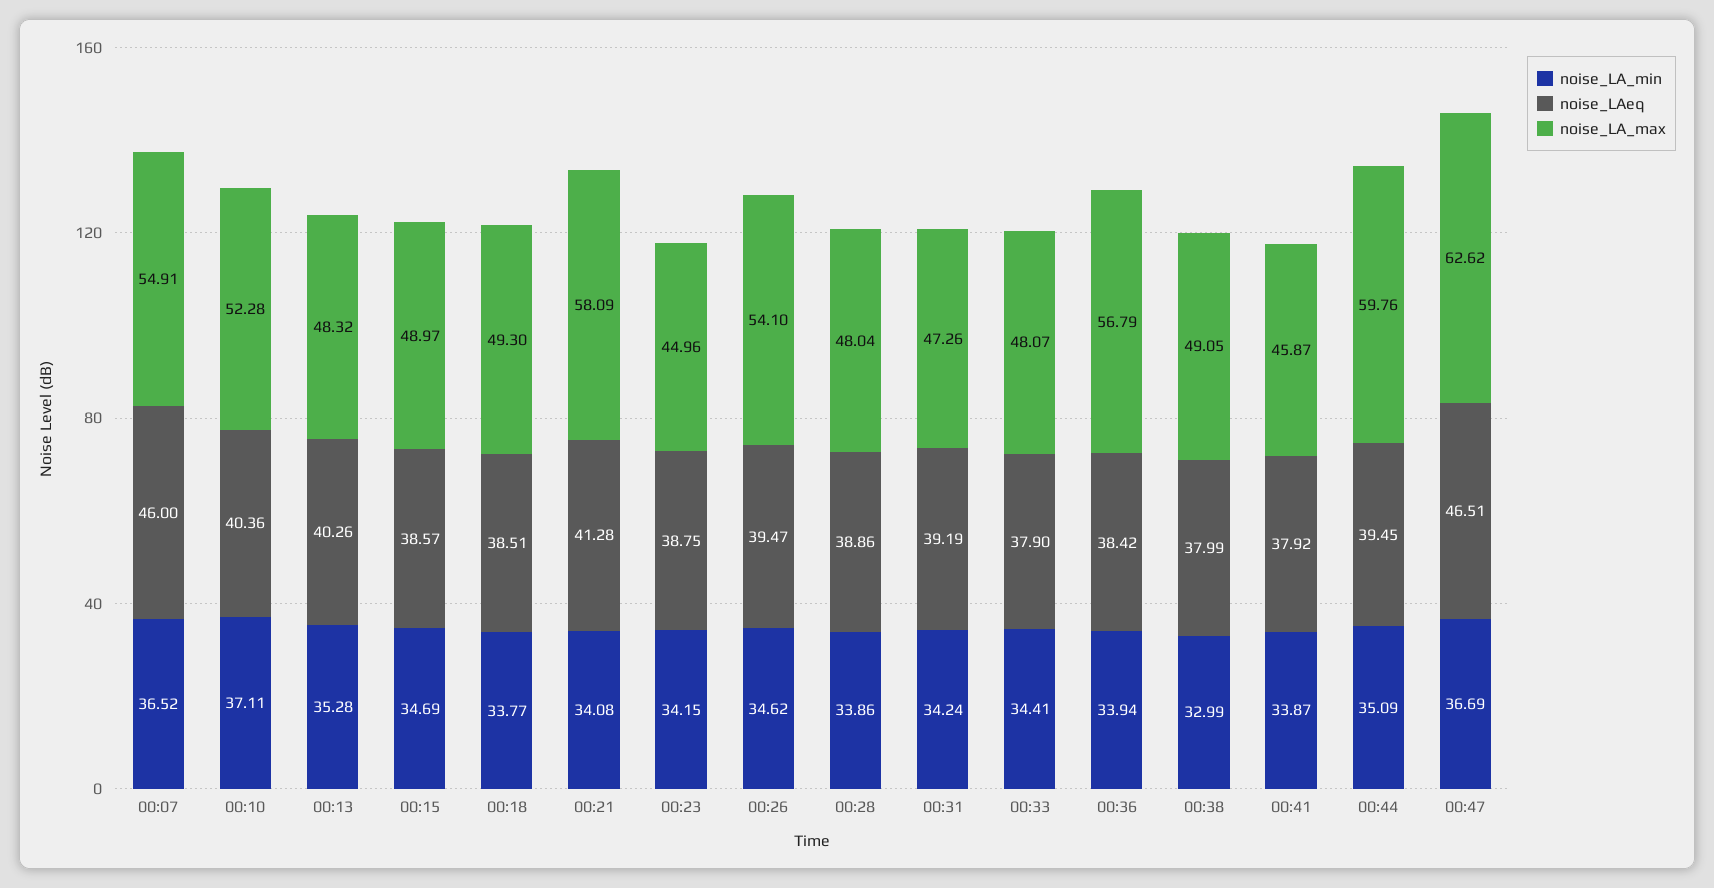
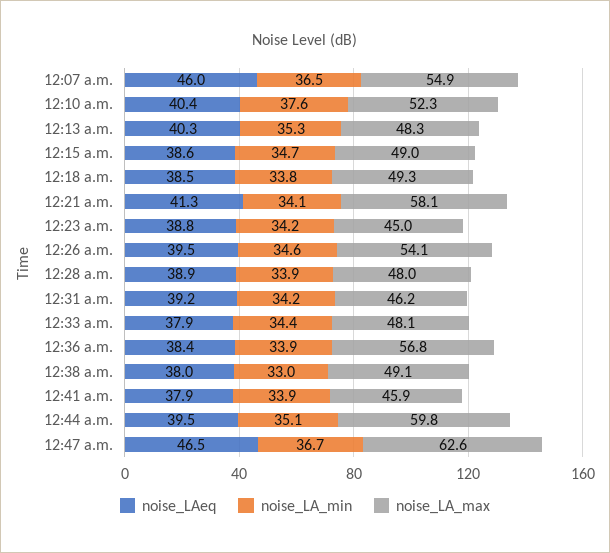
  {
    "noise_LA_min": {
      "00:07": 36.52,
-     "00:10": 37.11,
+     "00:10": 37.6,
      "00:13": 35.28,
      "00:15": 34.69,
      "00:18": 33.77,
      "00:21": 34.08,
      "00:23": 34.15,
      "00:26": 34.62,
      "00:28": 33.86,
      "00:31": 34.24,
      "00:33": 34.41,
      "00:36": 33.94,
      "00:38": 32.99,
      "00:41": 33.87,
      "00:44": 35.09,
      "00:47": 36.69
    },
    "noise_LAeq": {
      "00:07": 46,
      "00:10": 40.36,
      "00:13": 40.26,
      "00:15": 38.57,
      "00:18": 38.51,
      "00:21": 41.28,
      "00:23": 38.75,
      "00:26": 39.47,
      "00:28": 38.86,
      "00:31": 39.19,
      "00:33": 37.9,
      "00:36": 38.42,
      "00:38": 37.99,
      "00:41": 37.92,
      "00:44": 39.45,
      "00:47": 46.51
    },
    "noise_LA_max": {
      "00:07": 54.91,
      "00:10": 52.28,
      "00:13": 48.32,
      "00:15": 48.97,
      "00:18": 49.3,
      "00:21": 58.09,
      "00:23": 44.96,
      "00:26": 54.1,
      "00:28": 48.04,
-     "00:31": 47.26,
+     "00:31": 46.2,
      "00:33": 48.07,
      "00:36": 56.79,
      "00:38": 49.05,
      "00:41": 45.87,
      "00:44": 59.76,
      "00:47": 62.62
    }
  }

